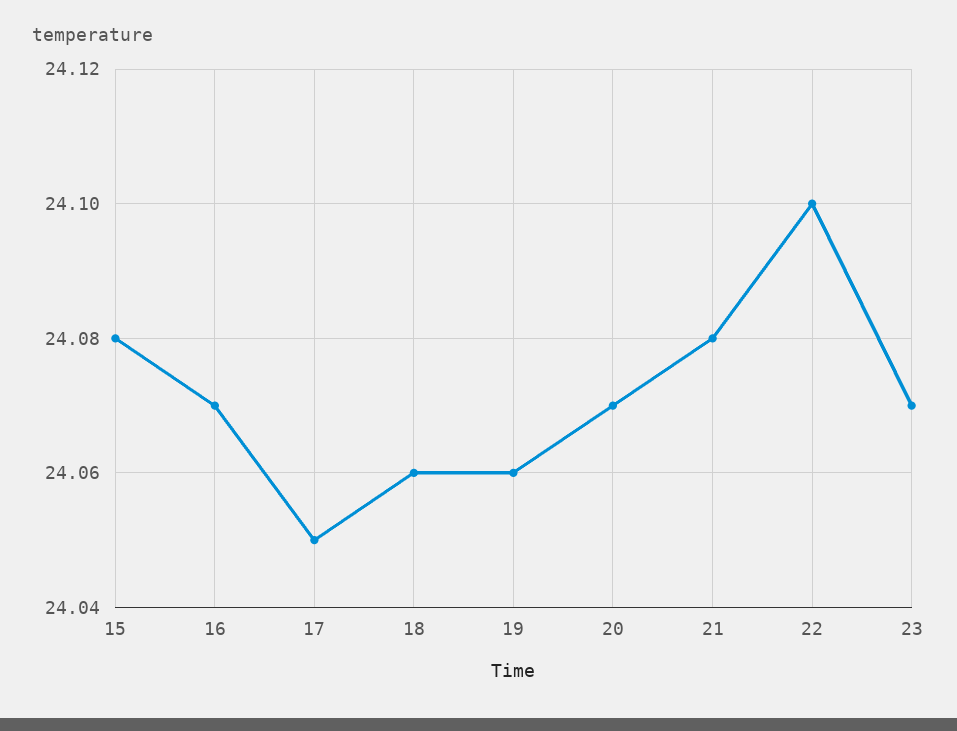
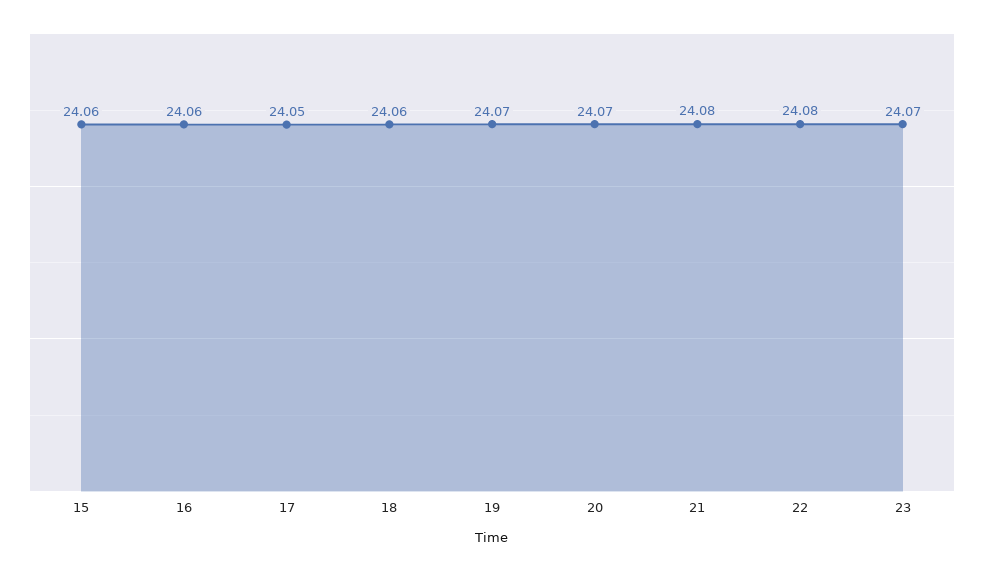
  {
-   "15": 24.08,
+   "15": 24.06,
-   "16": 24.07,
+   "16": 24.06,
    "17": 24.05,
    "18": 24.06,
-   "19": 24.06,
+   "19": 24.07,
    "20": 24.07,
    "21": 24.08,
-   "22": 24.1,
+   "22": 24.08,
    "23": 24.07
  }

